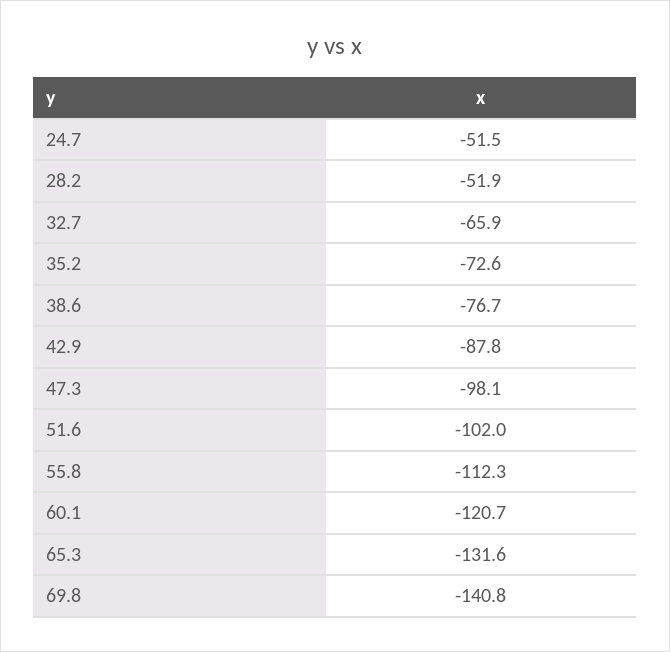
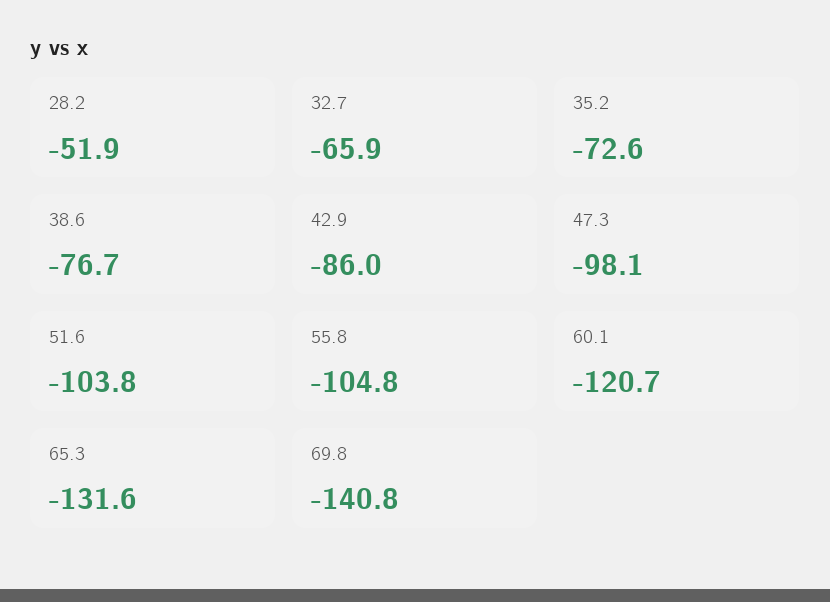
  {
-   "24.7": -51.5,
    "28.2": -51.9,
    "32.7": -65.9,
    "35.2": -72.6,
    "38.6": -76.7,
-   "42.9": -87.8,
+   "42.9": -86,
    "47.3": -98.1,
-   "51.6": -102,
+   "51.6": -103.8,
-   "55.8": -112.3,
+   "55.8": -104.8,
    "60.1": -120.7,
    "65.3": -131.6,
    "69.8": -140.8
  }

